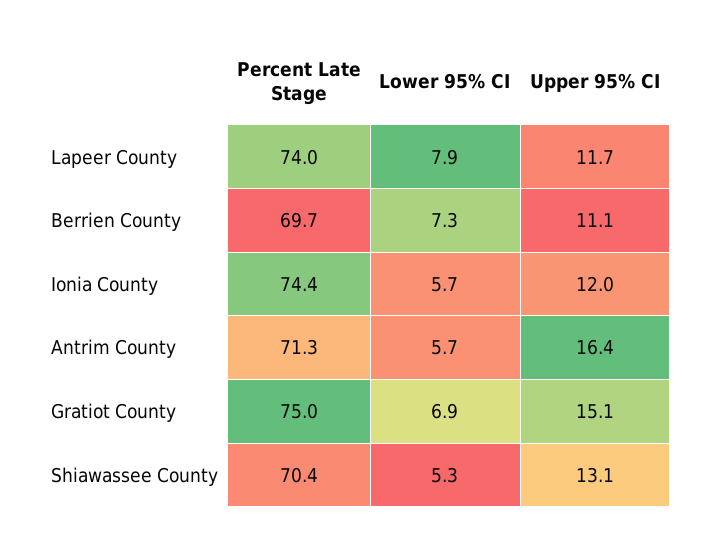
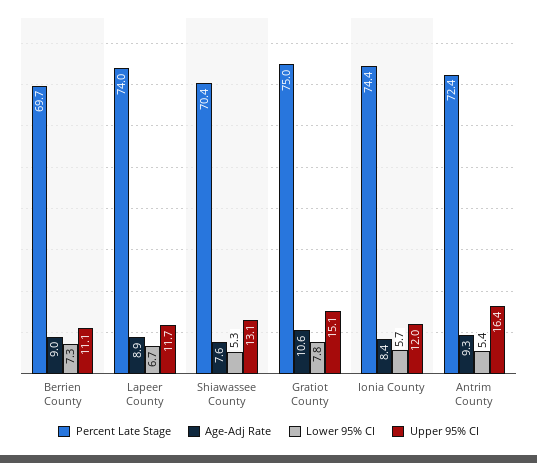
  {
    "Percent Late Stage": {
      "Lapeer County": 74,
      "Berrien County": 69.7,
      "Ionia County": 74.4,
-     "Antrim County": 71.3,
+     "Antrim County": 72.4,
      "Gratiot County": 75,
      "Shiawassee County": 70.4
    },
    "Lower 95% CI": {
-     "Lapeer County": 7.9,
+     "Lapeer County": 6.7,
      "Berrien County": 7.3,
      "Ionia County": 5.7,
-     "Antrim County": 5.7,
+     "Antrim County": 5.4,
-     "Gratiot County": 6.9,
+     "Gratiot County": 7.8,
      "Shiawassee County": 5.3
    },
    "Upper 95% CI": {
      "Lapeer County": 11.7,
      "Berrien County": 11.1,
      "Ionia County": 12,
      "Antrim County": 16.4,
      "Gratiot County": 15.1,
      "Shiawassee County": 13.1
-   }
+   },
+   "Age-Adj Rate": {
+     "Berrien County": 9,
+     "Lapeer County": 8.9,
+     "Shiawassee County": 7.6,
+     "Gratiot County": 10.6,
+     "Ionia County": 8.4,
+     "Antrim County": 9.3
+   }
  }

